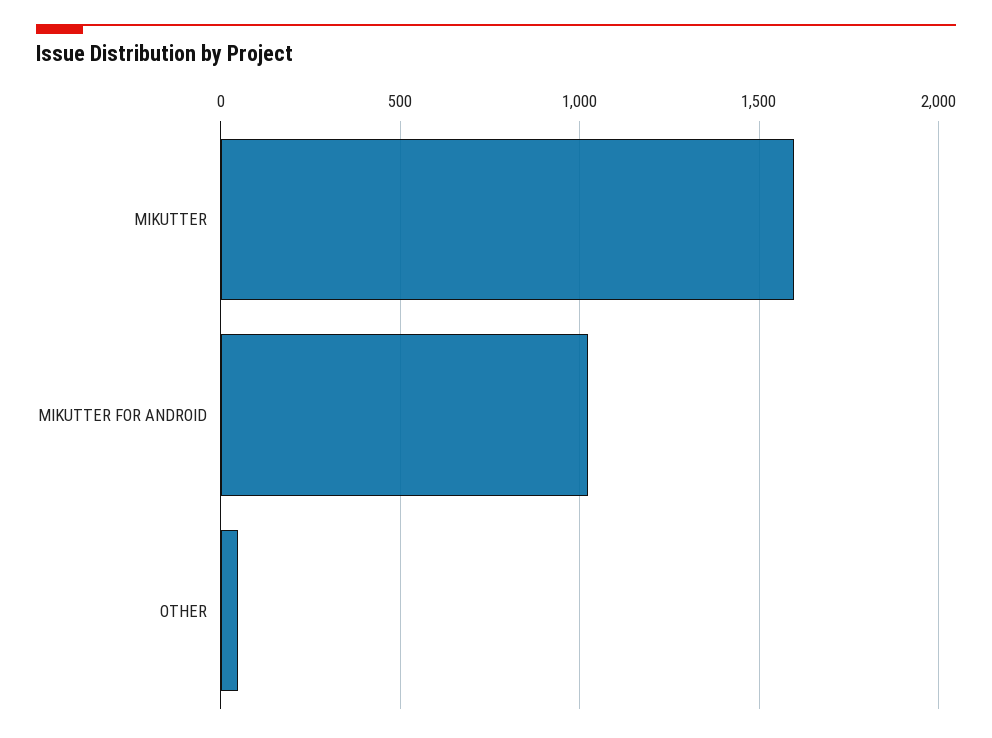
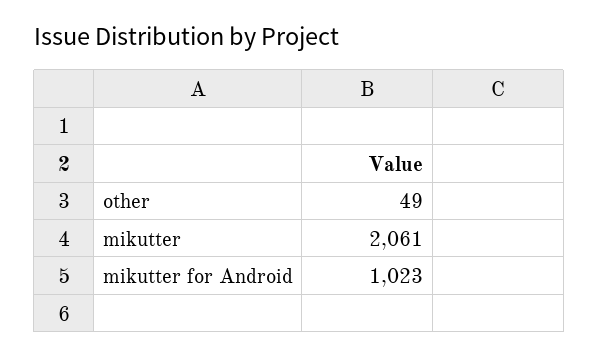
  {
-   "MIKUTTER": 1600,
+   "MIKUTTER": 2061,
    "MIKUTTER FOR ANDROID": 1023,
    "OTHER": 49
  }

